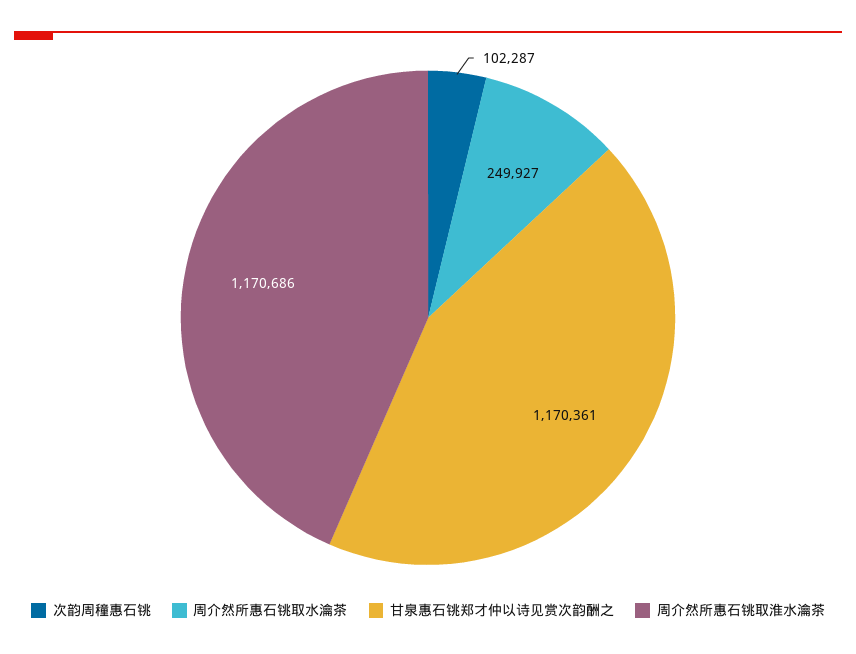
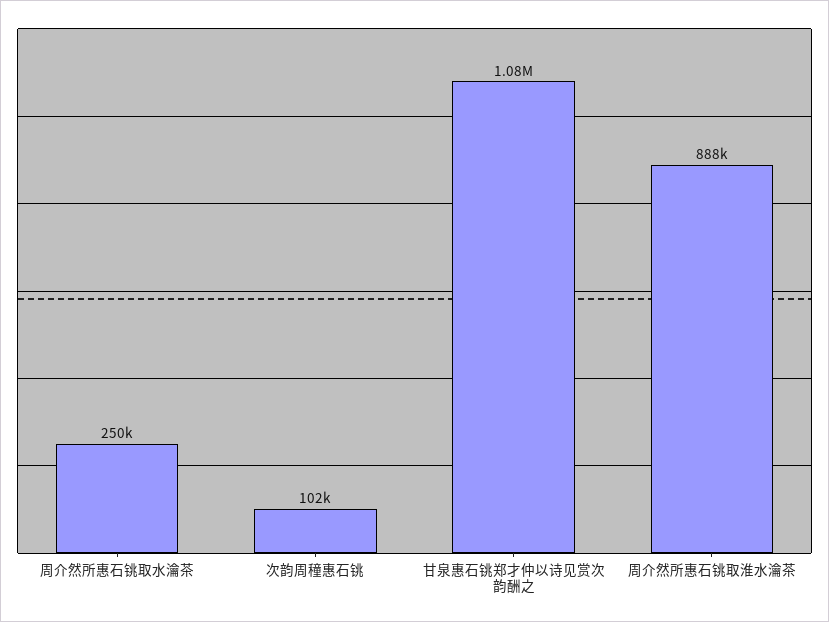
  {
    "次韵周穜惠石铫": 102287,
    "周介然所惠石铫取水瀹茶": 249927,
-   "甘泉惠石铫郑才仲以诗见赏次韵酬之": 1170361,
+   "甘泉惠石铫郑才仲以诗见赏次韵酬之": 1080000,
-   "周介然所惠石铫取淮水瀹茶": 1170686
+   "周介然所惠石铫取淮水瀹茶": 888000
  }

